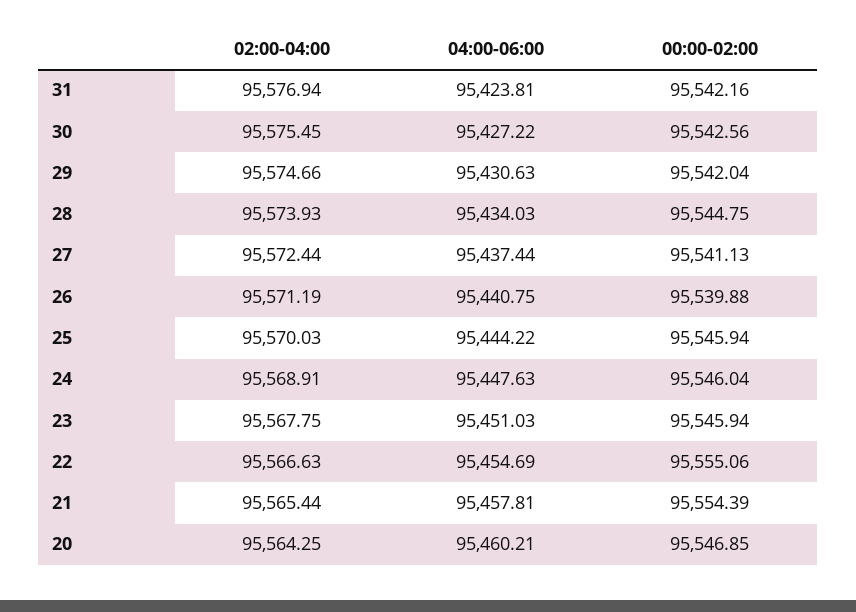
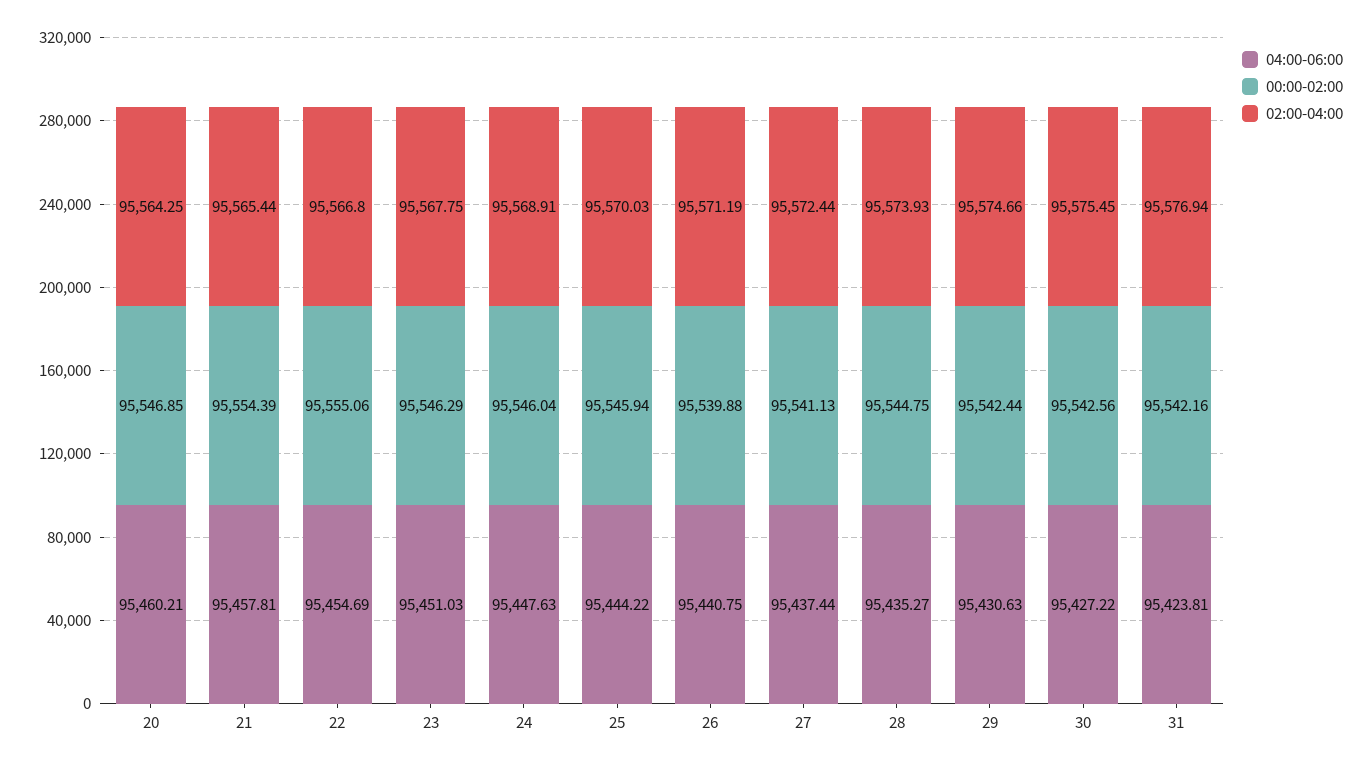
  {
    "02:00-04:00": {
      "31": 95576.94,
      "30": 95575.45,
      "29": 95574.66,
      "28": 95573.93,
      "27": 95572.44,
      "26": 95571.19,
      "25": 95570.03,
      "24": 95568.91,
      "23": 95567.75,
-     "22": 95566.63,
+     "22": 95566.8,
      "21": 95565.44,
      "20": 95564.25
    },
    "04:00-06:00": {
      "31": 95423.81,
      "30": 95427.22,
      "29": 95430.63,
-     "28": 95434.03,
+     "28": 95435.27,
      "27": 95437.44,
      "26": 95440.75,
      "25": 95444.22,
      "24": 95447.63,
      "23": 95451.03,
      "22": 95454.69,
      "21": 95457.81,
      "20": 95460.21
    },
    "00:00-02:00": {
      "31": 95542.16,
      "30": 95542.56,
-     "29": 95542.04,
+     "29": 95542.44,
      "28": 95544.75,
      "27": 95541.13,
      "26": 95539.88,
      "25": 95545.94,
      "24": 95546.04,
-     "23": 95545.94,
+     "23": 95546.29,
      "22": 95555.06,
      "21": 95554.39,
      "20": 95546.85
    }
  }

